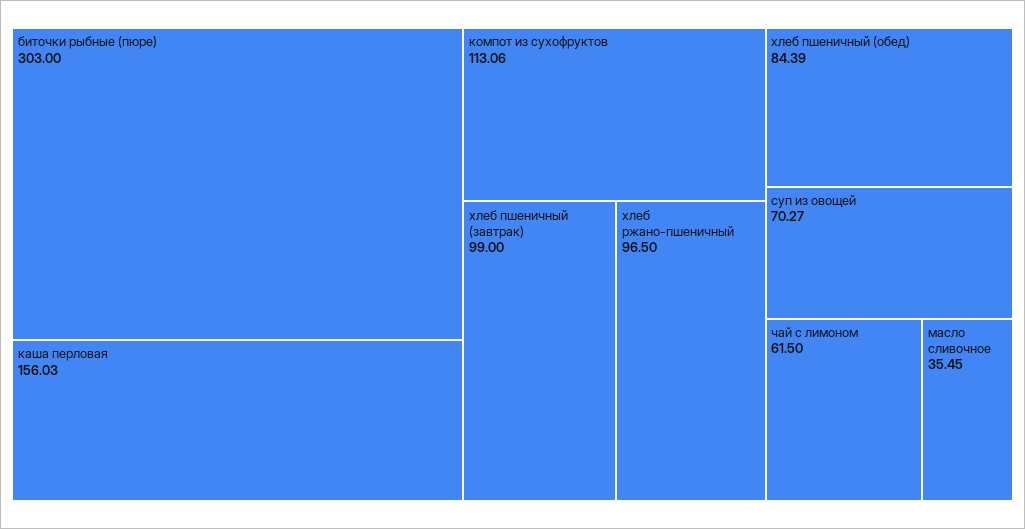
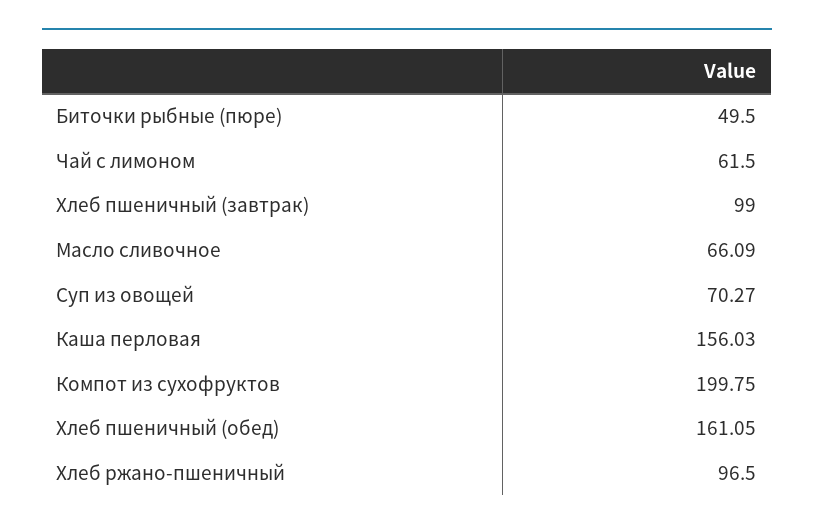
  {
-   "биточки рыбные (пюре)": 303,
+   "биточки рыбные (пюре)": 49.5,
    "каша перловая": 156.03,
-   "компот из сухофруктов": 113.06,
+   "компот из сухофруктов": 199.75,
    "хлеб пшеничный (завтрак)": 99,
    "хлеб ржано-пшеничный": 96.5,
-   "хлеб пшеничный (обед)": 84.39,
+   "хлеб пшеничный (обед)": 161.05,
    "суп из овощей": 70.27,
    "чай с лимоном": 61.5,
-   "масло сливочное": 35.45
+   "масло сливочное": 66.09
  }

